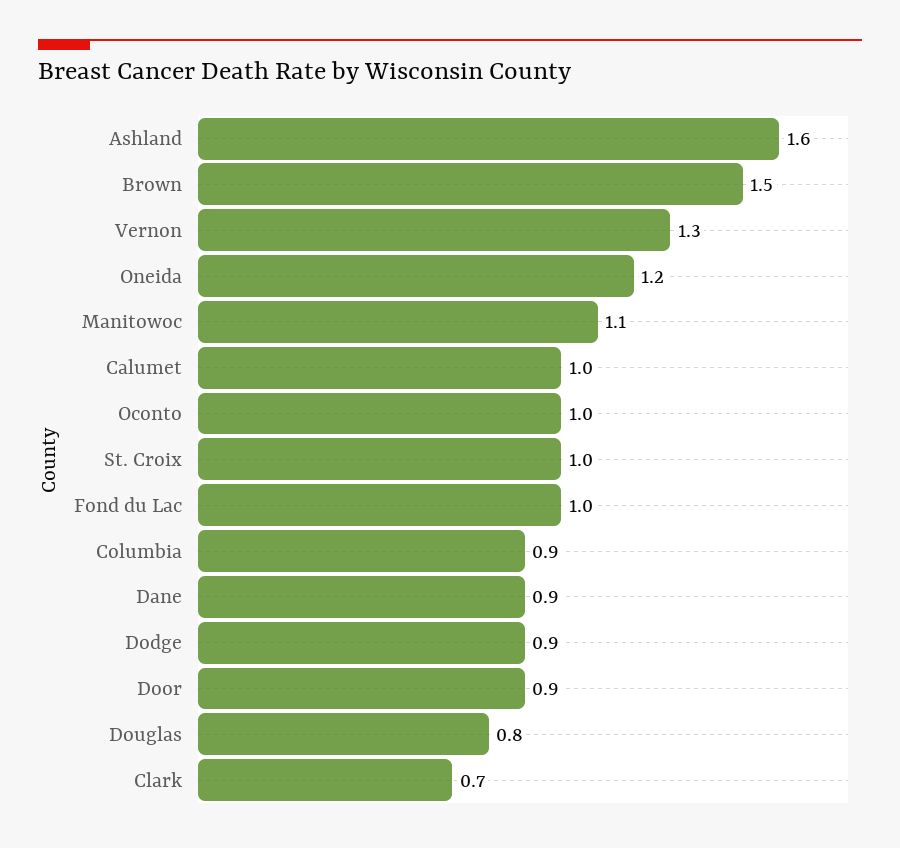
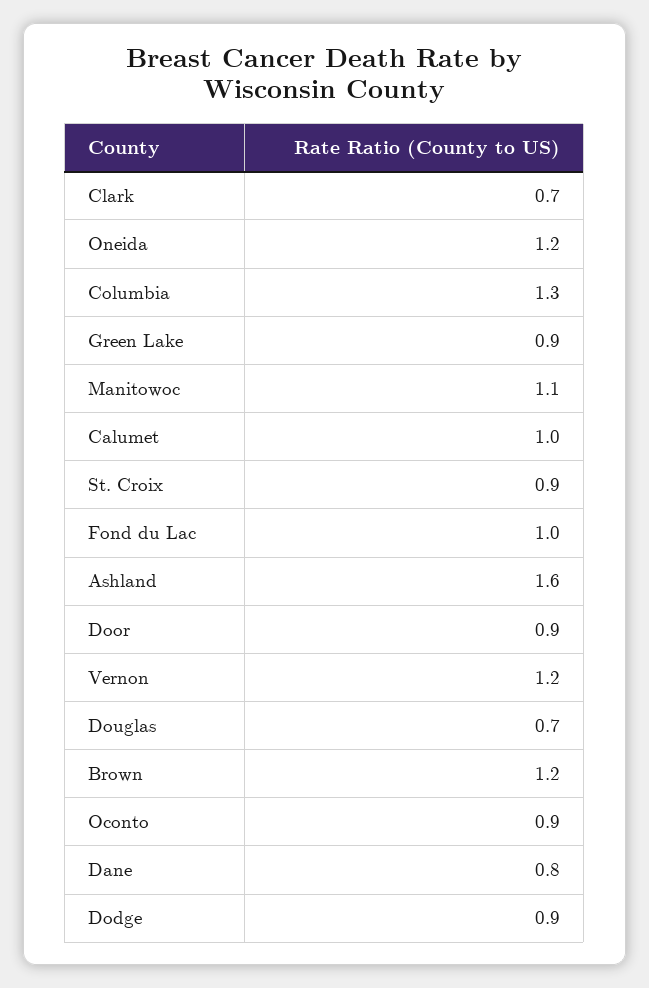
  {
    "Ashland": 1.6,
-   "Brown": 1.5,
+   "Brown": 1.2,
-   "Vernon": 1.3,
+   "Vernon": 1.2,
    "Oneida": 1.2,
    "Manitowoc": 1.1,
    "Calumet": 1,
-   "Oconto": 1,
+   "Oconto": 0.9,
-   "St. Croix": 1,
+   "St. Croix": 0.9,
    "Fond du Lac": 1,
-   "Columbia": 0.9,
+   "Columbia": 1.3,
-   "Dane": 0.9,
+   "Dane": 0.8,
    "Dodge": 0.9,
    "Door": 0.9,
-   "Douglas": 0.8,
+   "Douglas": 0.7,
-   "Clark": 0.7
+   "Clark": 0.7,
+   "Green Lake": 0.9
  }

